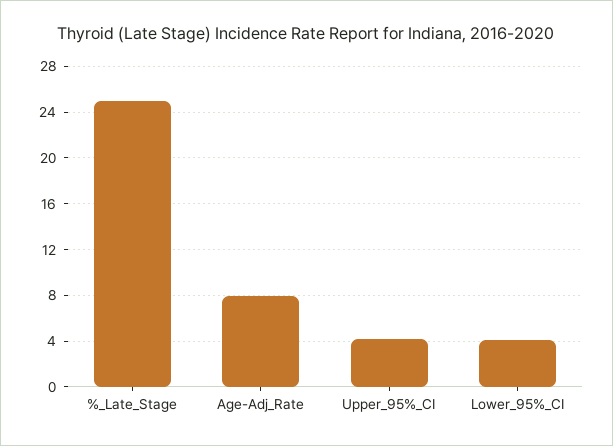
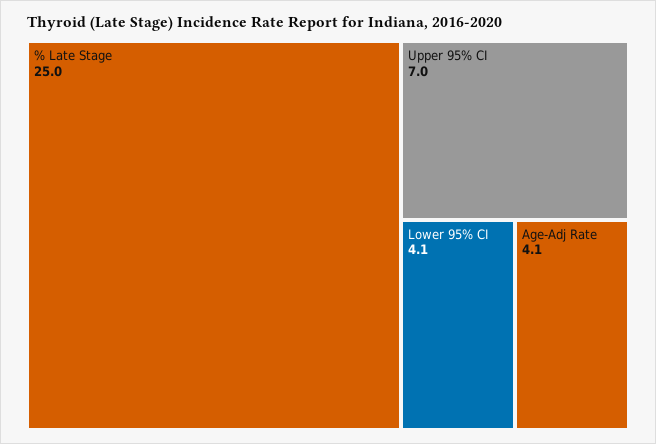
  {
    "%_Late_Stage": 25,
-   "Age-Adj_Rate": 8,
+   "Age-Adj_Rate": 4.1,
-   "Upper_95%_CI": 4,
+   "Upper_95%_CI": 7,
    "Lower_95%_CI": 4.1
  }

